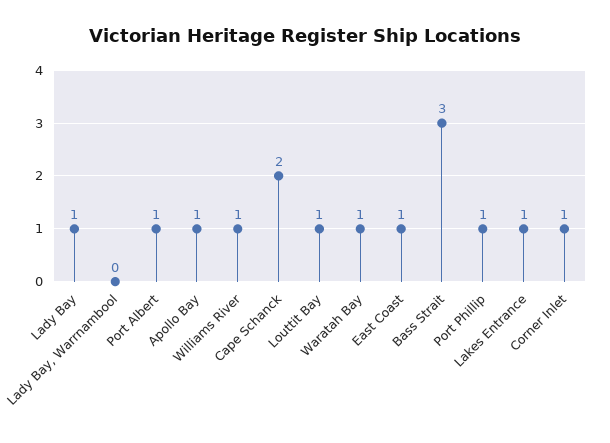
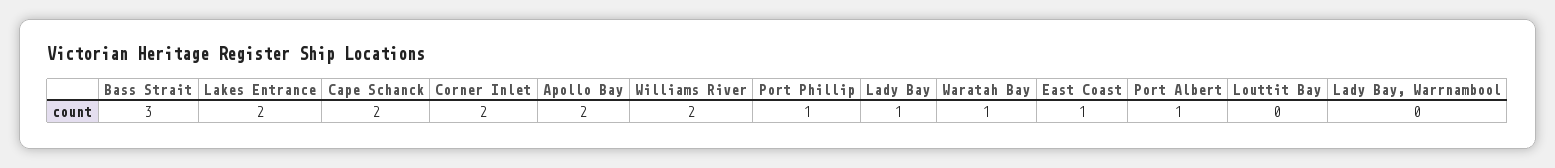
  {
    "Lady Bay": 1,
    "Lady Bay, Warrnambool": 0,
    "Port Albert": 1,
-   "Apollo Bay": 1,
+   "Apollo Bay": 2,
-   "Williams River": 1,
+   "Williams River": 2,
    "Cape Schanck": 2,
-   "Louttit Bay": 1,
+   "Louttit Bay": 0,
    "Waratah Bay": 1,
    "East Coast": 1,
    "Bass Strait": 3,
    "Port Phillip": 1,
-   "Lakes Entrance": 1,
+   "Lakes Entrance": 2,
-   "Corner Inlet": 1
+   "Corner Inlet": 2
  }

